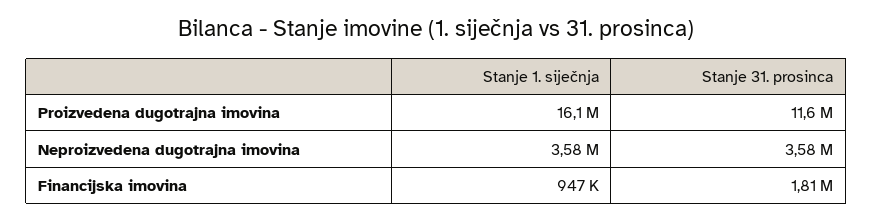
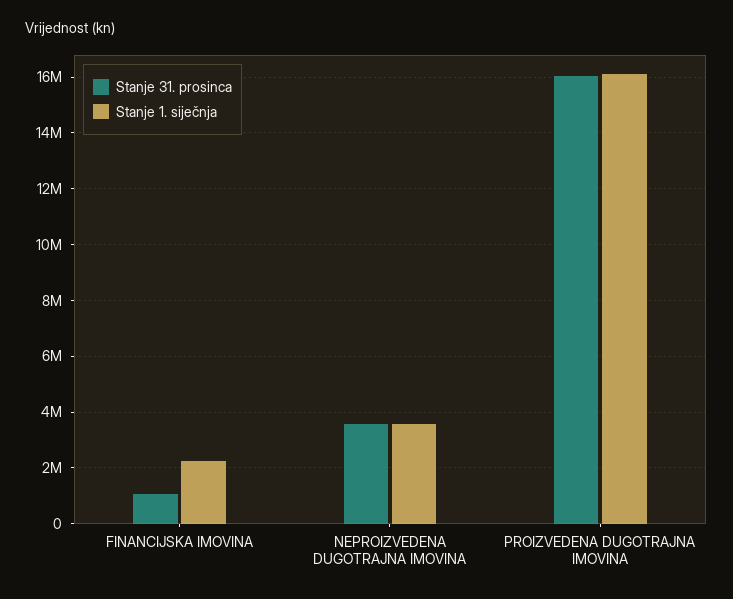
  {
    "Stanje 1. siječnja": {
      "Proizvedena dugotrajna imovina": 16100000,
      "Neproizvedena dugotrajna imovina": 3580000,
-     "Financijska imovina": 947000
+     "Financijska imovina": 2250000
    },
    "Stanje 31. prosinca": {
-     "Proizvedena dugotrajna imovina": 11600000,
+     "Proizvedena dugotrajna imovina": 16000000,
      "Neproizvedena dugotrajna imovina": 3580000,
-     "Financijska imovina": 1810000
+     "Financijska imovina": 1000000
    }
  }

